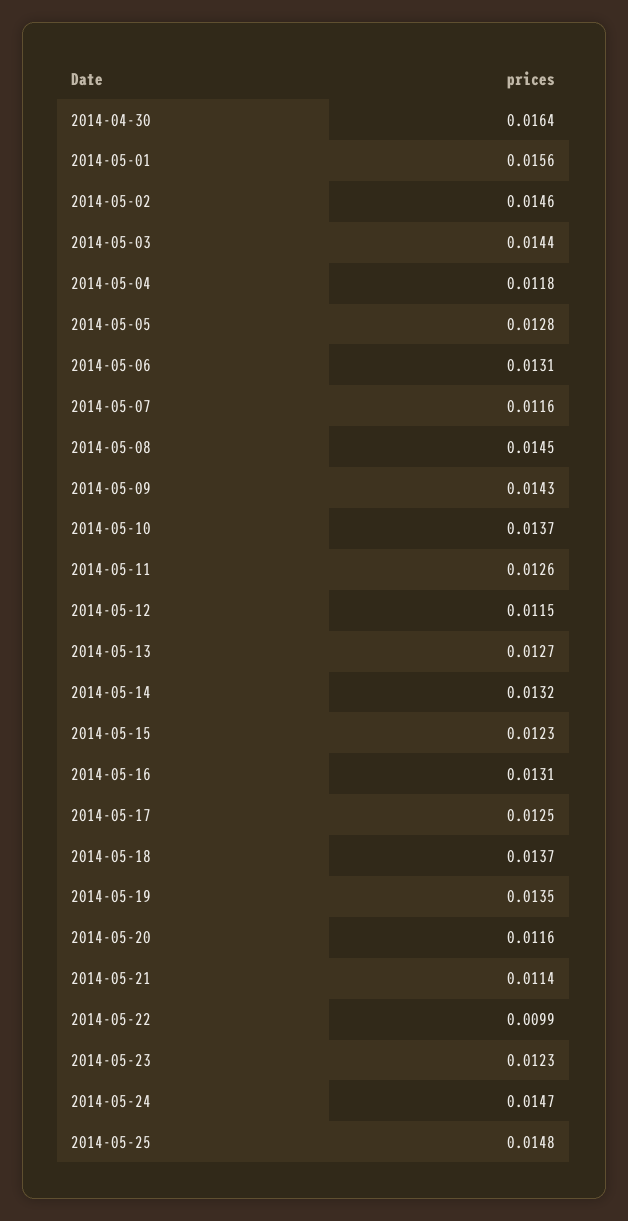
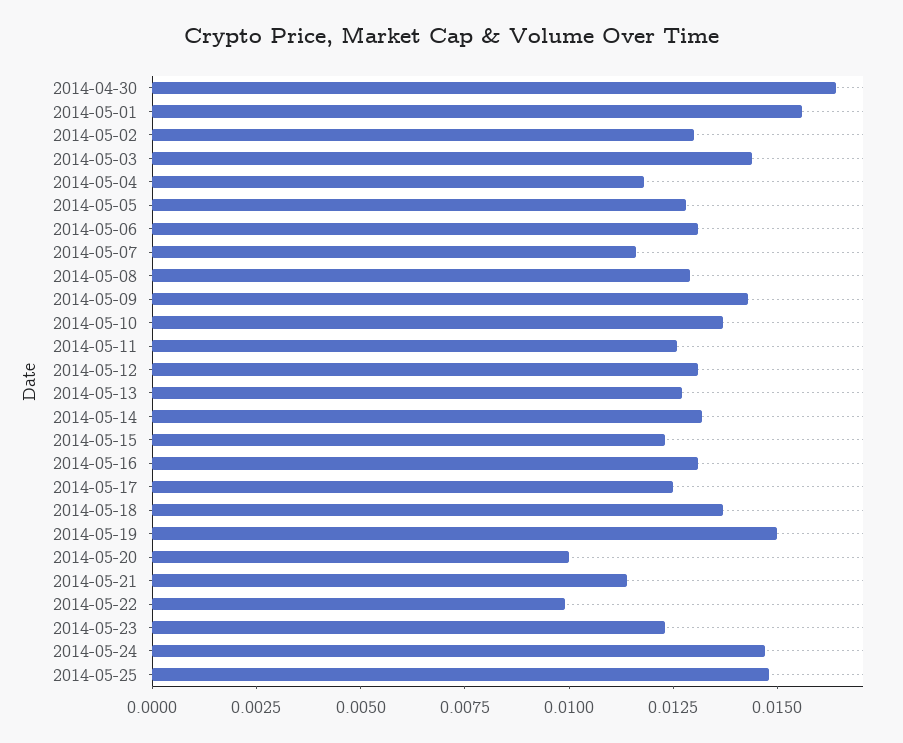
  {
    "2014-04-30": 0.0164,
    "2014-05-01": 0.0156,
-   "2014-05-02": 0.0146,
+   "2014-05-02": 0.013,
    "2014-05-03": 0.0144,
    "2014-05-04": 0.0118,
    "2014-05-05": 0.0128,
    "2014-05-06": 0.0131,
    "2014-05-07": 0.0116,
-   "2014-05-08": 0.0145,
+   "2014-05-08": 0.013,
    "2014-05-09": 0.0143,
    "2014-05-10": 0.0137,
    "2014-05-11": 0.0126,
-   "2014-05-12": 0.0115,
+   "2014-05-12": 0.013,
    "2014-05-13": 0.0127,
    "2014-05-14": 0.0132,
    "2014-05-15": 0.0123,
    "2014-05-16": 0.0131,
    "2014-05-17": 0.0125,
    "2014-05-18": 0.0137,
-   "2014-05-19": 0.0135,
+   "2014-05-19": 0.015,
-   "2014-05-20": 0.0116,
+   "2014-05-20": 0.01,
    "2014-05-21": 0.0114,
    "2014-05-22": 0.0099,
    "2014-05-23": 0.0123,
    "2014-05-24": 0.0147,
    "2014-05-25": 0.0148
  }

